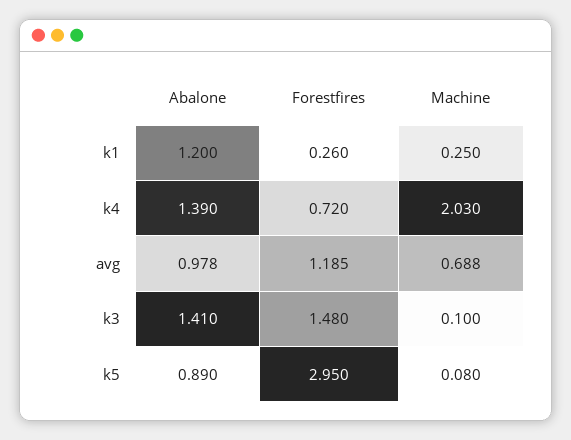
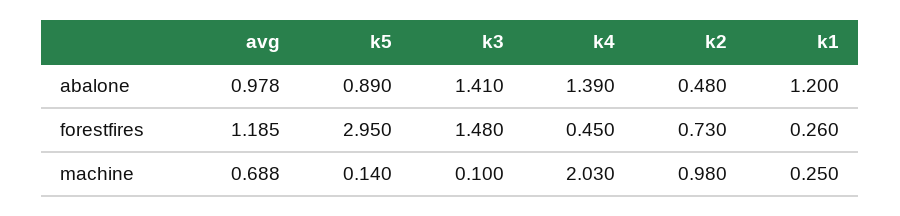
  {
    "Abalone": {
      "k1": 1.2,
      "k4": 1.39,
      "avg": 0.978,
      "k3": 1.41,
-     "k5": 0.89
+     "k5": 0.89,
+     "k2": 0.48
    },
    "Forestfires": {
      "k1": 0.26,
-     "k4": 0.72,
+     "k4": 0.45,
      "avg": 1.185,
      "k3": 1.48,
-     "k5": 2.95
+     "k5": 2.95,
+     "k2": 0.73
    },
    "Machine": {
      "k1": 0.25,
      "k4": 2.03,
      "avg": 0.688,
      "k3": 0.1,
-     "k5": 0.08
+     "k5": 0.14,
+     "k2": 0.98
    }
  }

